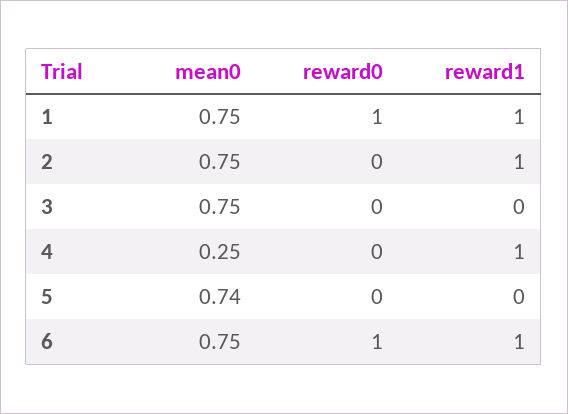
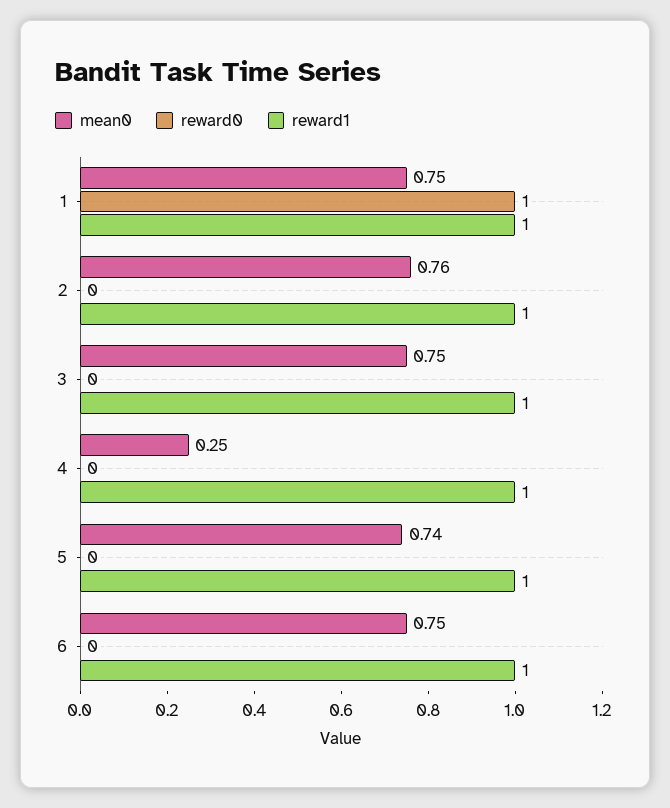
  {
    "mean0": {
      "1": 0.75,
-     "2": 0.75,
+     "2": 0.76,
      "3": 0.75,
      "4": 0.25,
      "5": 0.74,
      "6": 0.75
    },
    "reward0": {
      "1": 1,
      "2": 0,
      "3": 0,
      "4": 0,
      "5": 0,
-     "6": 1
+     "6": 0
    },
    "reward1": {
      "1": 1,
      "2": 1,
-     "3": 0,
+     "3": 1,
      "4": 1,
-     "5": 0,
+     "5": 1,
      "6": 1
    }
  }

